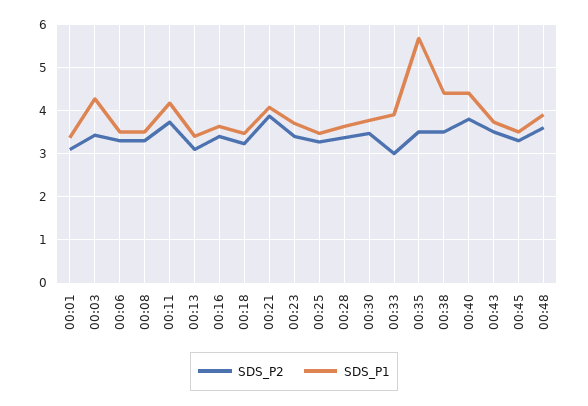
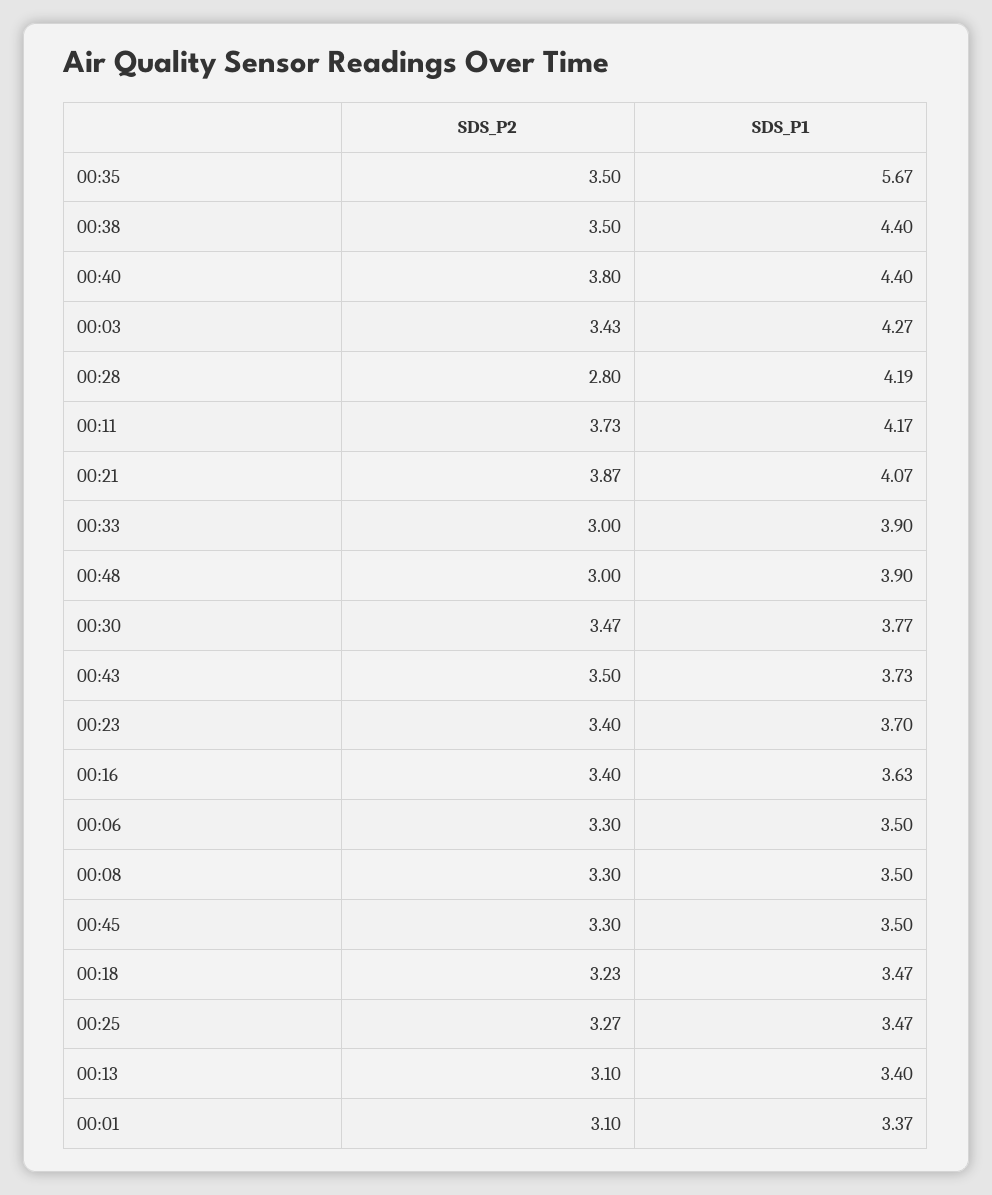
  {
    "SDS_P2": {
      "00:01": 3.1,
      "00:03": 3.43,
      "00:06": 3.3,
      "00:08": 3.3,
      "00:11": 3.73,
      "00:13": 3.1,
      "00:16": 3.4,
      "00:18": 3.23,
      "00:21": 3.87,
      "00:23": 3.4,
      "00:25": 3.27,
-     "00:28": 3.4,
+     "00:28": 2.8,
      "00:30": 3.47,
      "00:33": 3,
      "00:35": 3.5,
      "00:38": 3.5,
      "00:40": 3.8,
      "00:43": 3.5,
      "00:45": 3.3,
-     "00:48": 3.6
+     "00:48": 3
    },
    "SDS_P1": {
      "00:01": 3.37,
      "00:03": 4.27,
      "00:06": 3.5,
      "00:08": 3.5,
      "00:11": 4.17,
      "00:13": 3.4,
      "00:16": 3.63,
      "00:18": 3.47,
      "00:21": 4.07,
      "00:23": 3.7,
      "00:25": 3.47,
-     "00:28": 3.6,
+     "00:28": 4.19,
      "00:30": 3.77,
      "00:33": 3.9,
      "00:35": 5.67,
      "00:38": 4.4,
      "00:40": 4.4,
      "00:43": 3.73,
      "00:45": 3.5,
      "00:48": 3.9
    }
  }

